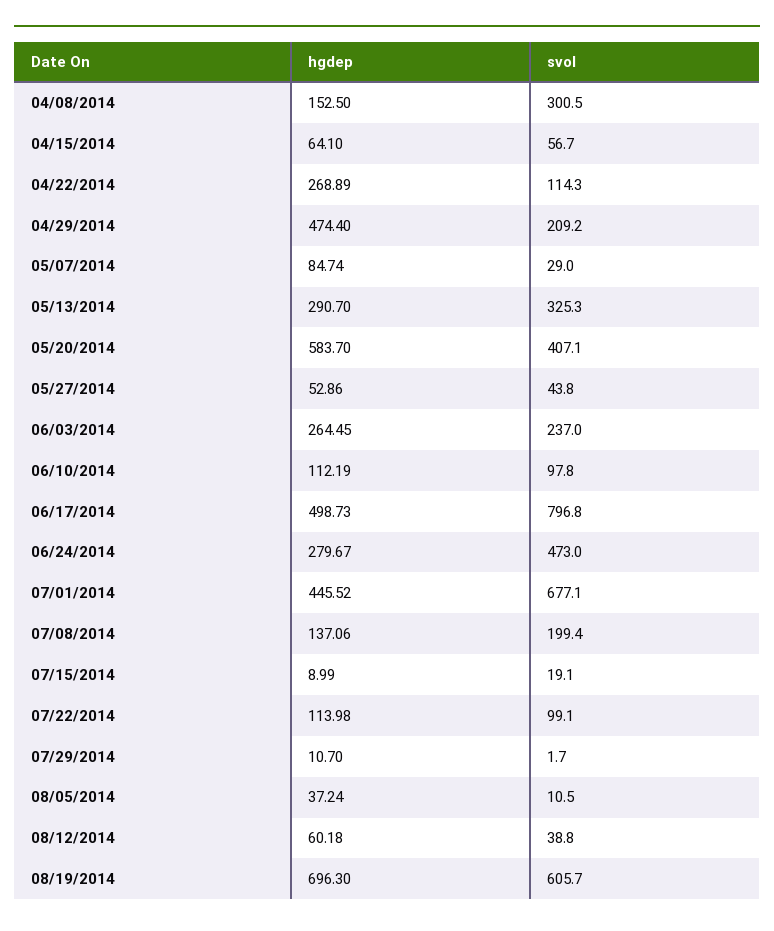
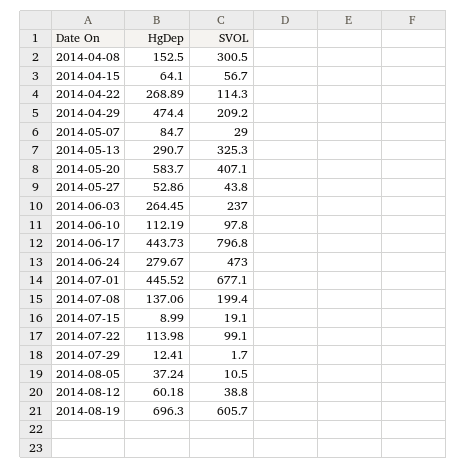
  {
    "hgdep": {
      "04/08/2014": 152.5,
      "04/15/2014": 64.1,
      "04/22/2014": 268.89,
      "04/29/2014": 474.4,
-     "05/07/2014": 84.74,
+     "05/07/2014": 84.7,
      "05/13/2014": 290.7,
      "05/20/2014": 583.7,
      "05/27/2014": 52.86,
      "06/03/2014": 264.45,
      "06/10/2014": 112.19,
-     "06/17/2014": 498.73,
+     "06/17/2014": 443.73,
      "06/24/2014": 279.67,
      "07/01/2014": 445.52,
      "07/08/2014": 137.06,
      "07/15/2014": 8.99,
      "07/22/2014": 113.98,
-     "07/29/2014": 10.7,
+     "07/29/2014": 12.41,
      "08/05/2014": 37.24,
      "08/12/2014": 60.18,
      "08/19/2014": 696.3
    },
    "svol": {
      "04/08/2014": 300.5,
      "04/15/2014": 56.7,
      "04/22/2014": 114.3,
      "04/29/2014": 209.2,
      "05/07/2014": 29,
      "05/13/2014": 325.3,
      "05/20/2014": 407.1,
      "05/27/2014": 43.8,
      "06/03/2014": 237,
      "06/10/2014": 97.8,
      "06/17/2014": 796.8,
      "06/24/2014": 473,
      "07/01/2014": 677.1,
      "07/08/2014": 199.4,
      "07/15/2014": 19.1,
      "07/22/2014": 99.1,
      "07/29/2014": 1.7,
      "08/05/2014": 10.5,
      "08/12/2014": 38.8,
      "08/19/2014": 605.7
    }
  }

